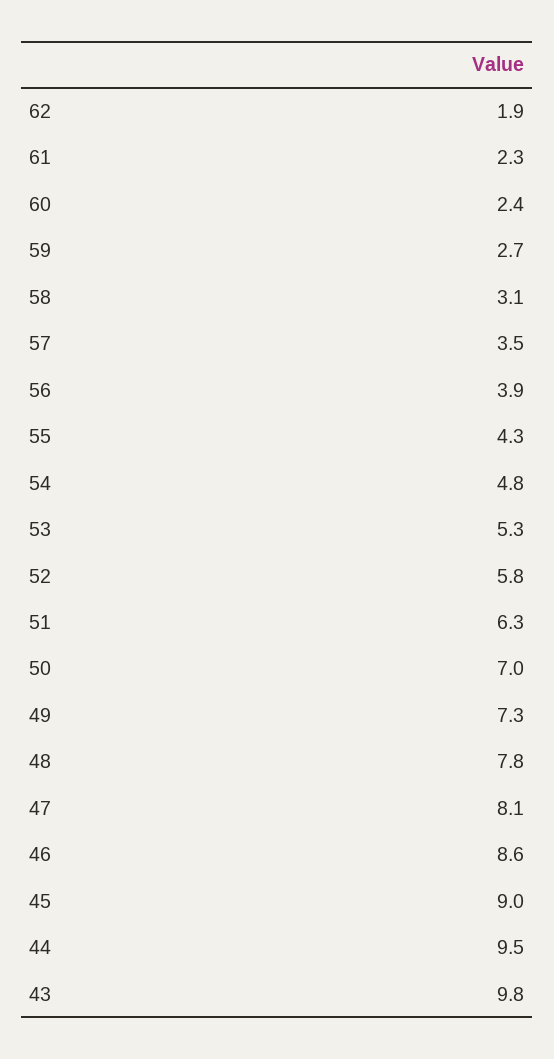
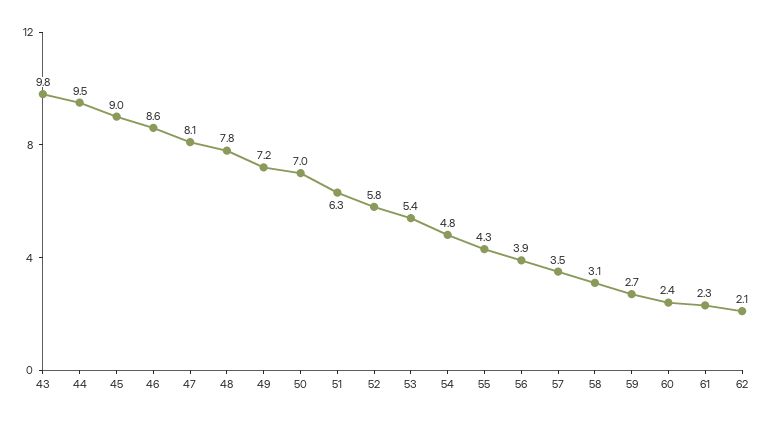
  {
-   "62": 1.9,
+   "62": 2.1,
    "61": 2.3,
    "60": 2.4,
    "59": 2.7,
    "58": 3.1,
    "57": 3.5,
    "56": 3.9,
    "55": 4.3,
    "54": 4.8,
-   "53": 5.3,
+   "53": 5.4,
    "52": 5.8,
    "51": 6.3,
    "50": 7,
-   "49": 7.3,
+   "49": 7.2,
    "48": 7.8,
    "47": 8.1,
    "46": 8.6,
    "45": 9,
    "44": 9.5,
    "43": 9.8
  }

